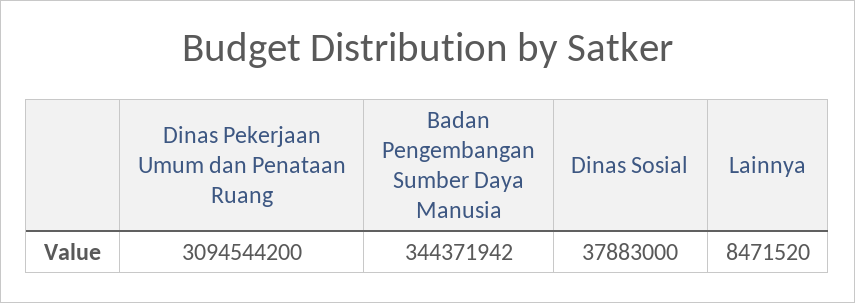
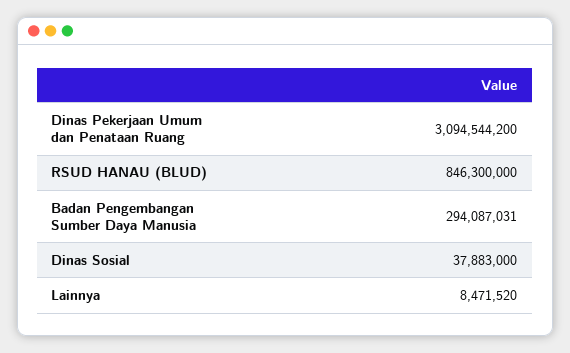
  {
    "Dinas Pekerjaan Umum dan Penataan Ruang": 3094544200,
-   "Badan Pengembangan Sumber Daya Manusia": 344371942,
+   "Badan Pengembangan Sumber Daya Manusia": 294087031,
    "Dinas Sosial": 37883000,
-   "Lainnya": 8471520
+   "Lainnya": 8471520,
+   "RSUD HANAU (BLUD)": 846300000
  }

